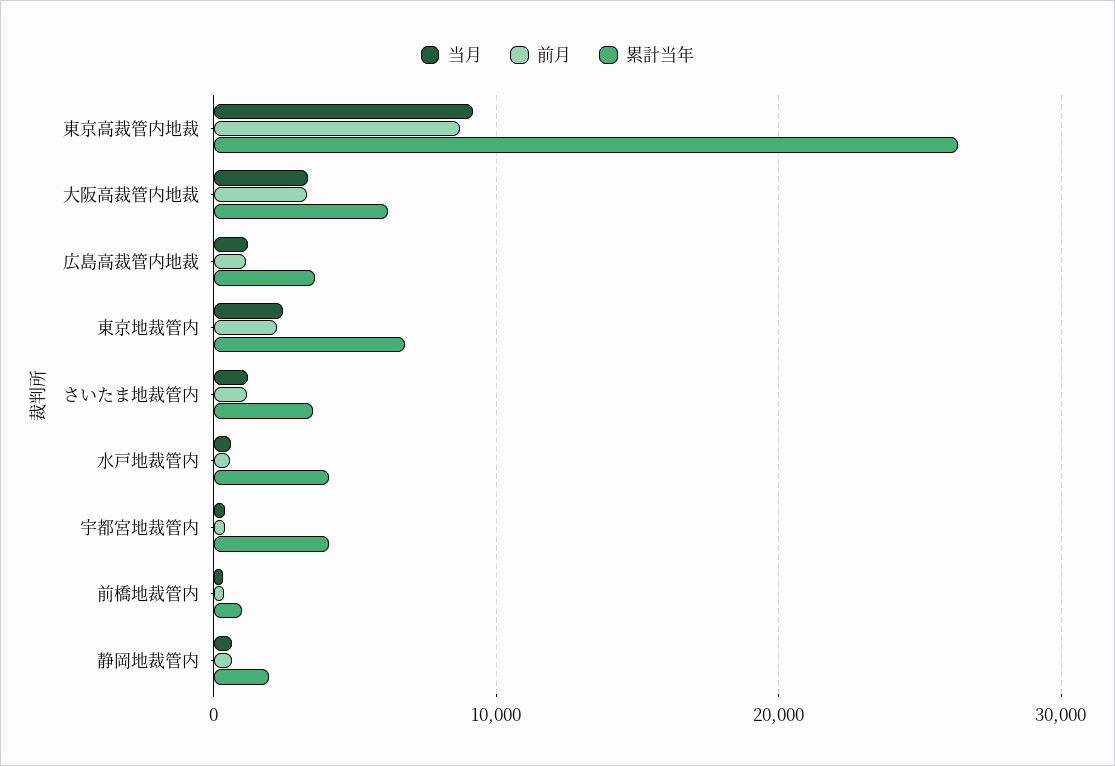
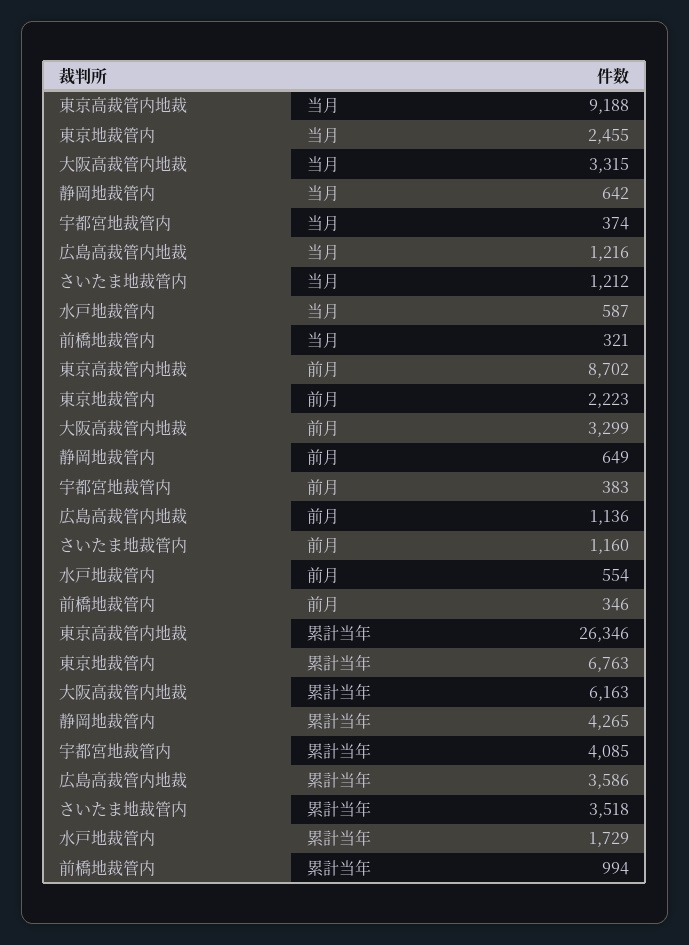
  {
    "当月": {
      "東京高裁管内地裁": 9188,
      "大阪高裁管内地裁": 3315,
      "広島高裁管内地裁": 1216,
      "東京地裁管内": 2455,
      "さいたま地裁管内": 1212,
      "水戸地裁管内": 587,
      "宇都宮地裁管内": 374,
      "前橋地裁管内": 321,
      "静岡地裁管内": 642
    },
    "前月": {
      "東京高裁管内地裁": 8702,
      "大阪高裁管内地裁": 3299,
      "広島高裁管内地裁": 1136,
      "東京地裁管内": 2223,
      "さいたま地裁管内": 1160,
      "水戸地裁管内": 554,
      "宇都宮地裁管内": 383,
      "前橋地裁管内": 346,
      "静岡地裁管内": 649
    },
    "累計当年": {
      "東京高裁管内地裁": 26346,
      "大阪高裁管内地裁": 6163,
      "広島高裁管内地裁": 3586,
      "東京地裁管内": 6763,
      "さいたま地裁管内": 3518,
-     "水戸地裁管内": 4000,
+     "水戸地裁管内": 1729,
      "宇都宮地裁管内": 4085,
      "前橋地裁管内": 994,
-     "静岡地裁管内": 2000
+     "静岡地裁管内": 4265
    }
  }

